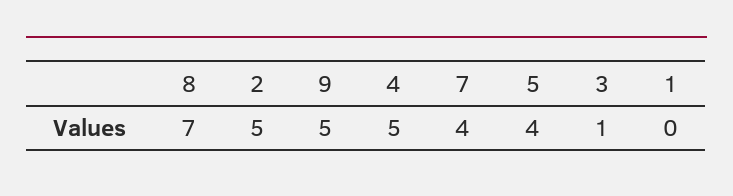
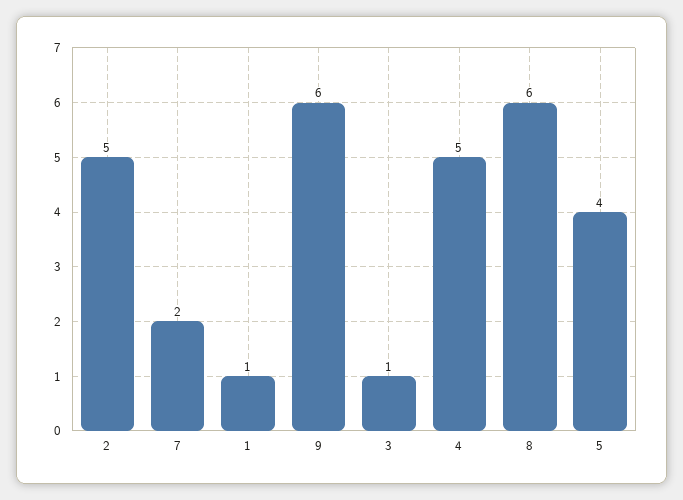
  {
-   "8": 7,
+   "8": 6,
    "2": 5,
-   "9": 5,
+   "9": 6,
    "4": 5,
-   "7": 4,
+   "7": 2,
    "5": 4,
    "3": 1,
-   "1": 0
+   "1": 1
  }

